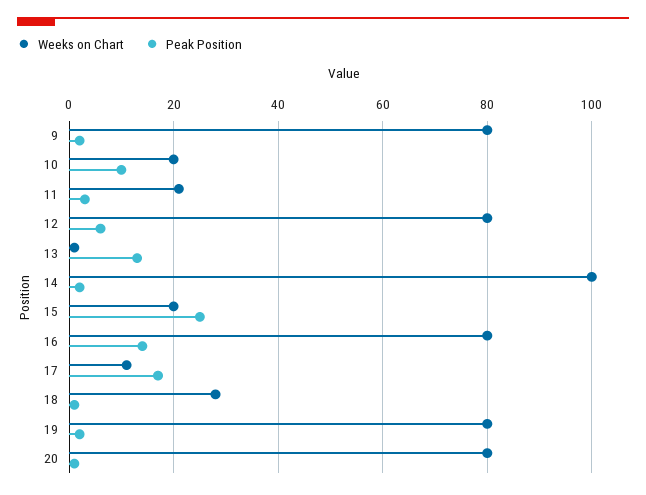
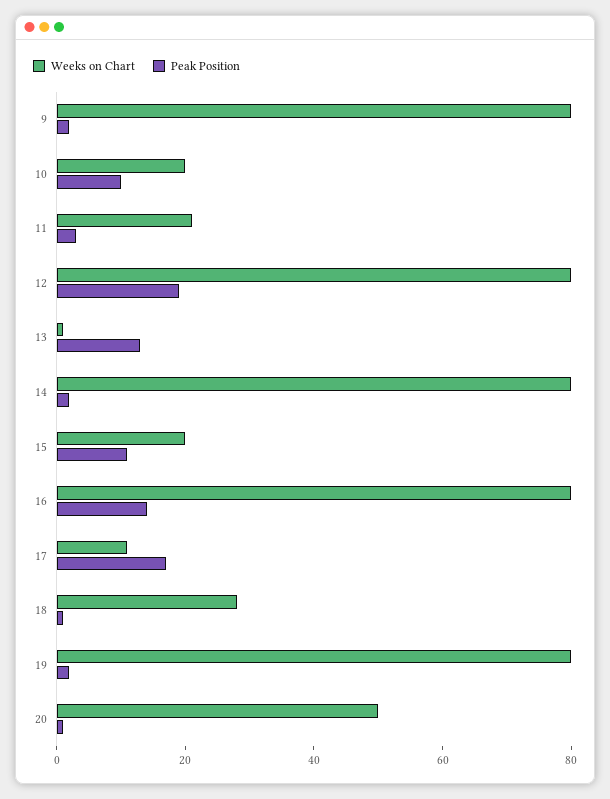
  {
    "Weeks on Chart": {
      "9": 80,
      "10": 20,
      "11": 20,
      "12": 80,
      "13": 0,
-     "14": 100,
+     "14": 80,
      "15": 20,
      "16": 80,
      "17": 10,
      "18": 30,
      "19": 80,
-     "20": 80
+     "20": 50
    },
    "Peak Position": {
      "9": 0,
      "10": 10,
      "11": 5,
-     "12": 5,
+     "12": 20,
      "13": 15,
      "14": 0,
-     "15": 25,
+     "15": 10,
      "16": 15,
      "17": 15,
      "18": 0,
      "19": 0,
      "20": 0
    }
  }

